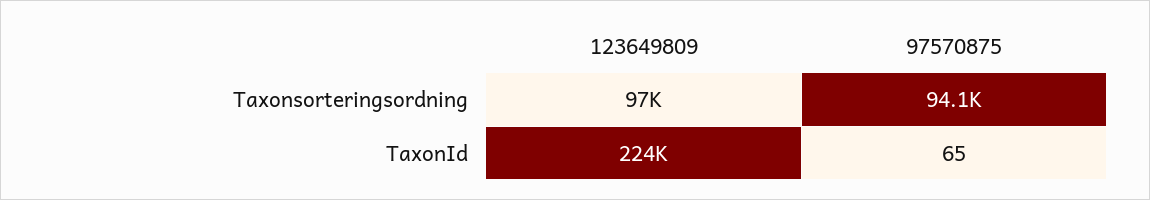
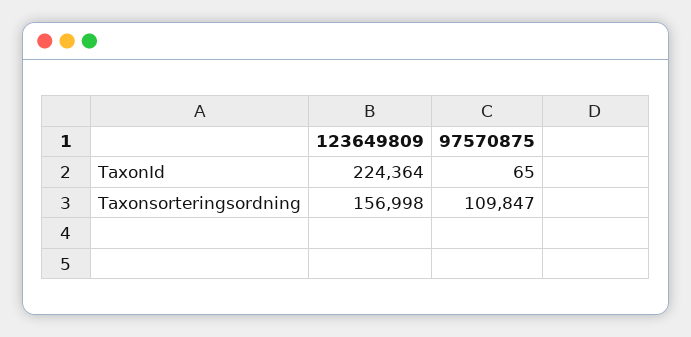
  {
    "123649809": {
-     "Taxonsorteringsordning": 97000,
+     "Taxonsorteringsordning": 156998,
      "TaxonId": 224364
    },
    "97570875": {
-     "Taxonsorteringsordning": 94100,
+     "Taxonsorteringsordning": 109847,
      "TaxonId": 65
    }
  }

